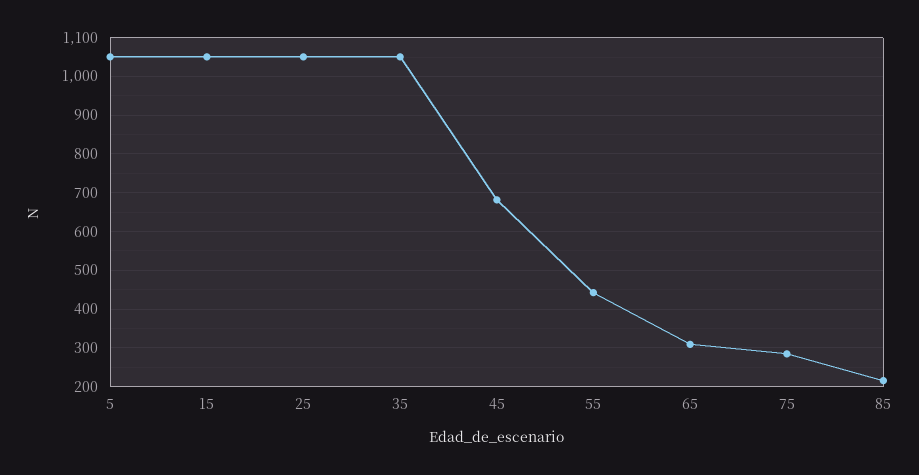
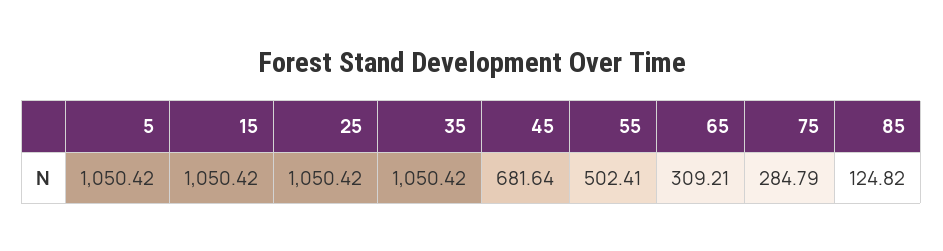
  {
    "5": 1050.42,
    "15": 1050.42,
    "25": 1050.42,
    "35": 1050.42,
    "45": 681.64,
-   "55": 440,
+   "55": 502.41,
    "65": 309.21,
    "75": 284.79,
-   "85": 220
+   "85": 124.82
  }

